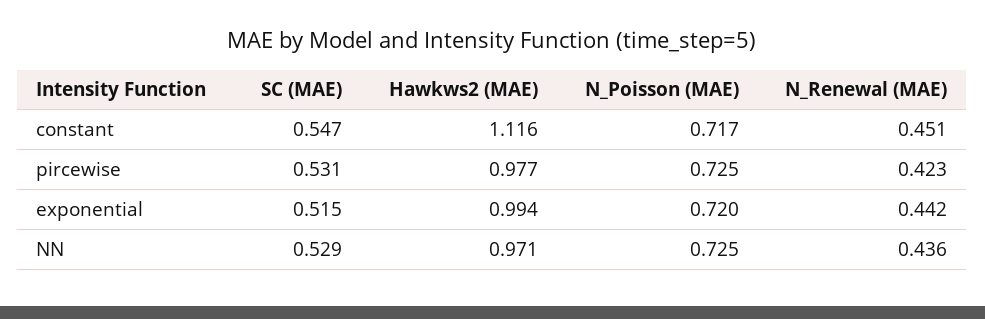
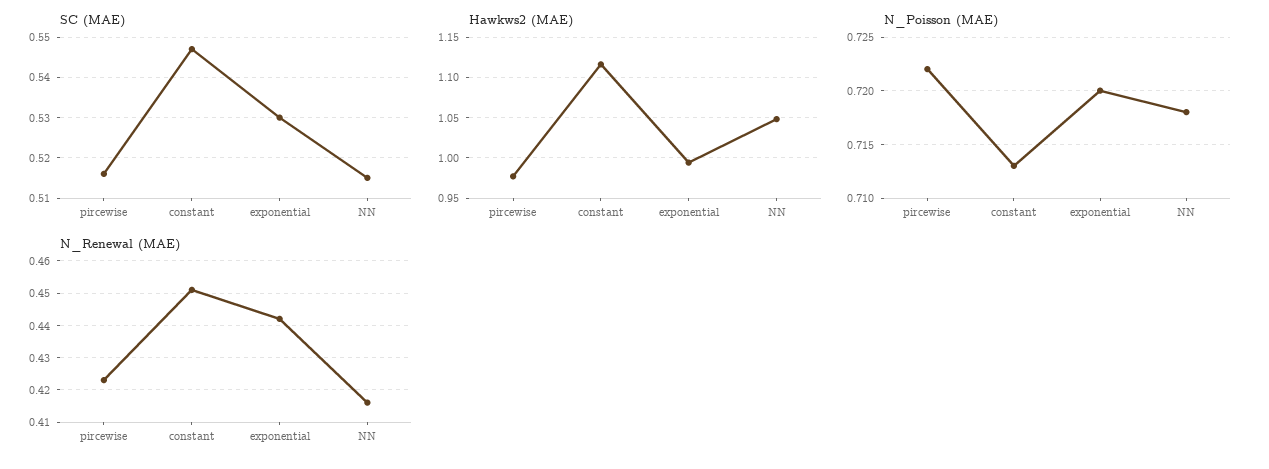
  {
    "SC (MAE)": {
      "constant": 0.547,
-     "pircewise": 0.531,
+     "pircewise": 0.515,
-     "exponential": 0.515,
+     "exponential": 0.53,
-     "NN": 0.529
+     "NN": 0.515
    },
    "Hawkws2 (MAE)": {
      "constant": 1.116,
      "pircewise": 0.977,
      "exponential": 0.994,
-     "NN": 0.971
+     "NN": 1.05
    },
    "N_Poisson (MAE)": {
-     "constant": 0.717,
+     "constant": 0.713,
-     "pircewise": 0.725,
+     "pircewise": 0.722,
      "exponential": 0.72,
-     "NN": 0.725
+     "NN": 0.718
    },
    "N_Renewal (MAE)": {
      "constant": 0.451,
      "pircewise": 0.423,
      "exponential": 0.442,
-     "NN": 0.436
+     "NN": 0.415
    }
  }

